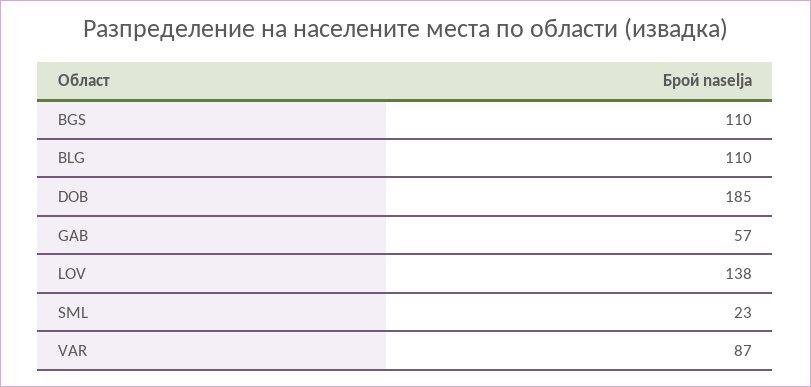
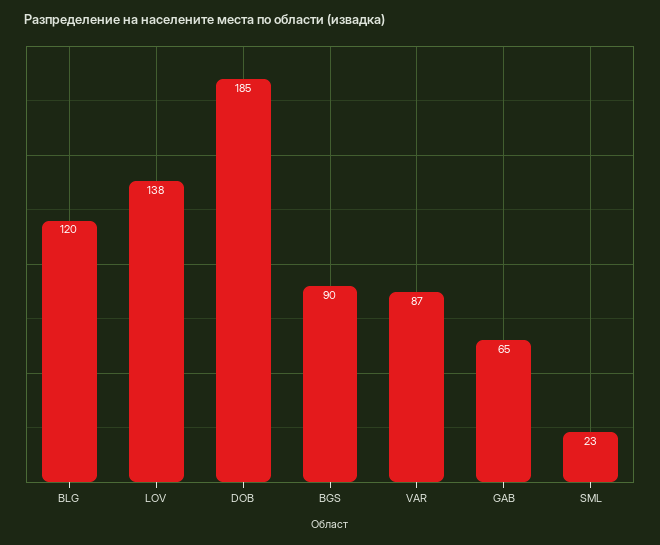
  {
-   "BGS": 110,
+   "BGS": 90,
-   "BLG": 110,
+   "BLG": 120,
    "DOB": 185,
-   "GAB": 57,
+   "GAB": 65,
    "LOV": 138,
    "SML": 23,
    "VAR": 87
  }

